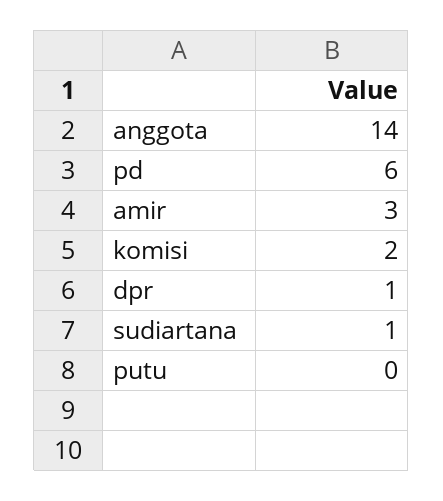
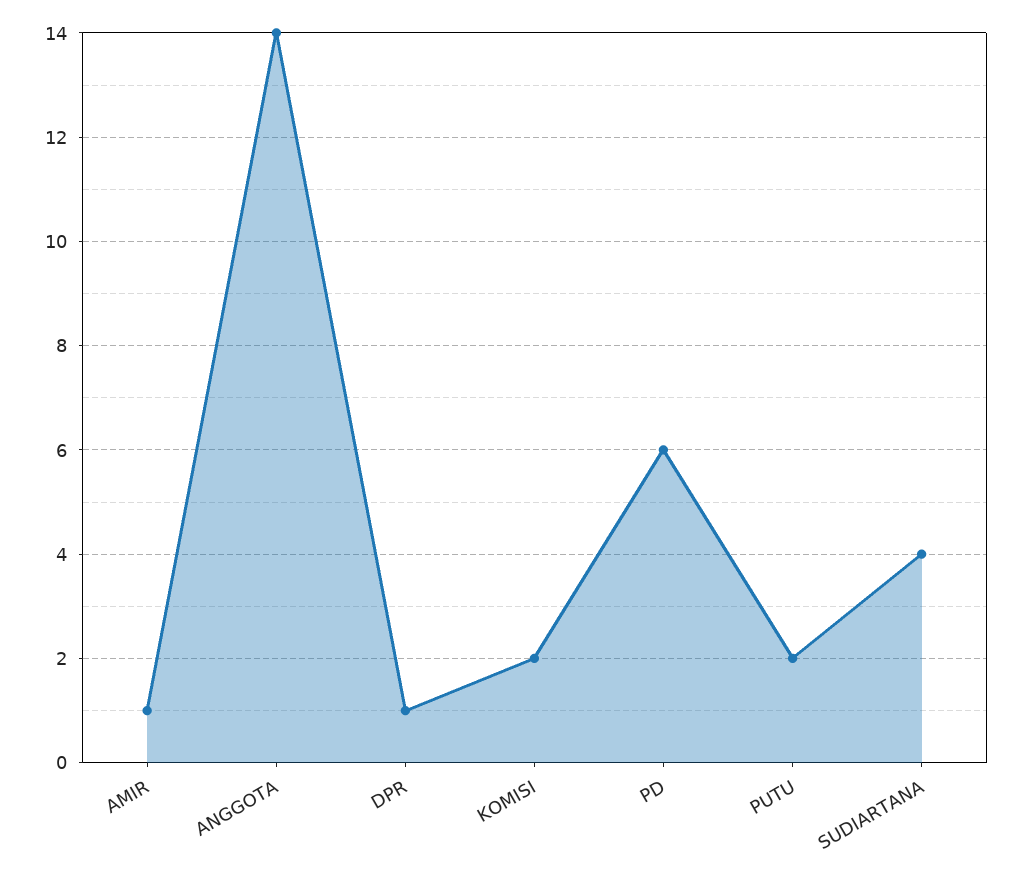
  {
    "anggota": 14,
    "pd": 6,
-   "amir": 3,
+   "amir": 1,
    "komisi": 2,
    "dpr": 1,
-   "sudiartana": 1,
+   "sudiartana": 4,
-   "putu": 0
+   "putu": 2
  }

